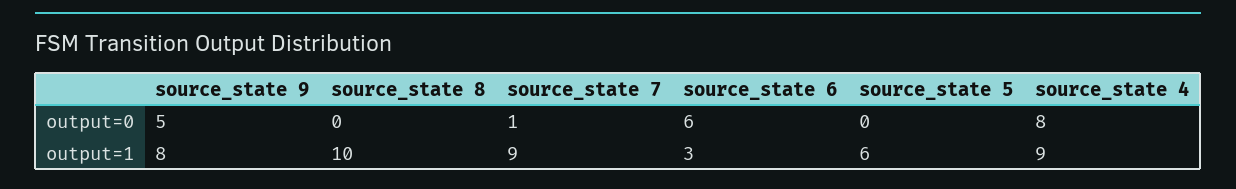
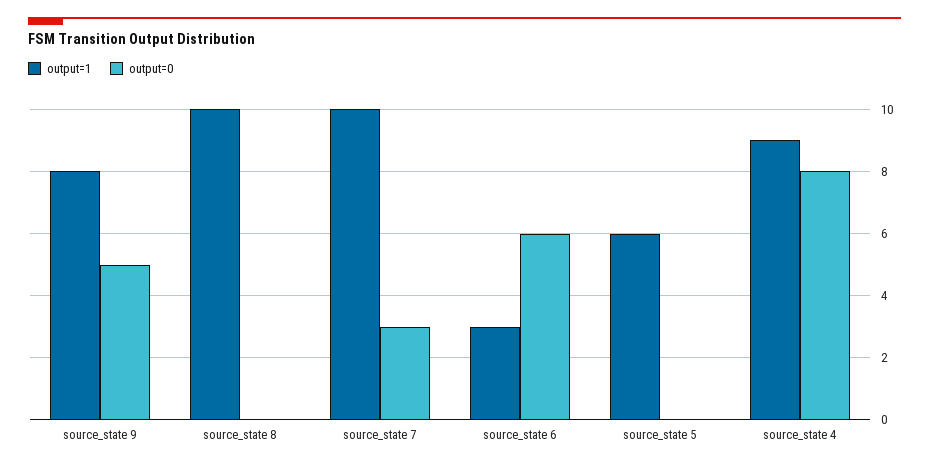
  {
    "output=0": {
      "source_state 9": 5,
      "source_state 8": 0,
-     "source_state 7": 1,
+     "source_state 7": 3,
      "source_state 6": 6,
      "source_state 5": 0,
      "source_state 4": 8
    },
    "output=1": {
      "source_state 9": 8,
      "source_state 8": 10,
-     "source_state 7": 9,
+     "source_state 7": 10,
      "source_state 6": 3,
      "source_state 5": 6,
      "source_state 4": 9
    }
  }

